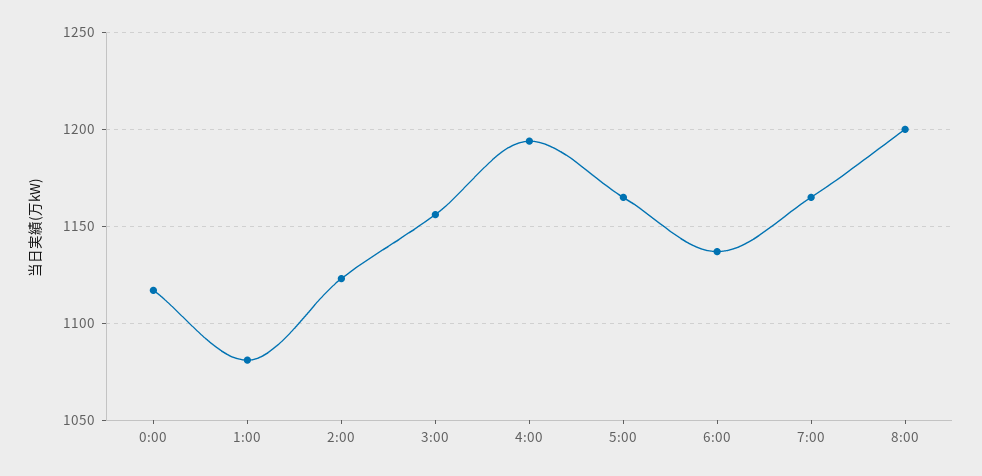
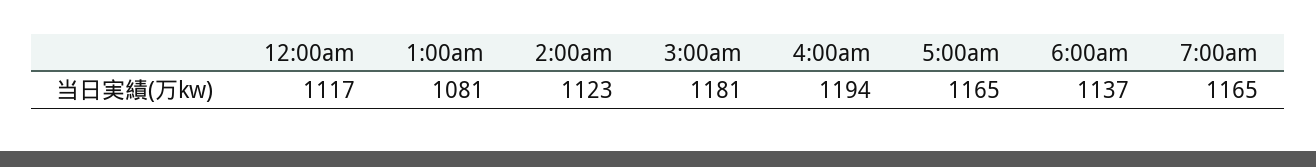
  {
    "0:00": 1117,
    "1:00": 1081,
    "2:00": 1123,
-   "3:00": 1155,
+   "3:00": 1181,
    "4:00": 1194,
    "5:00": 1165,
    "6:00": 1137,
-   "7:00": 1165,
+   "7:00": 1165
-   "8:00": 1200
  }

